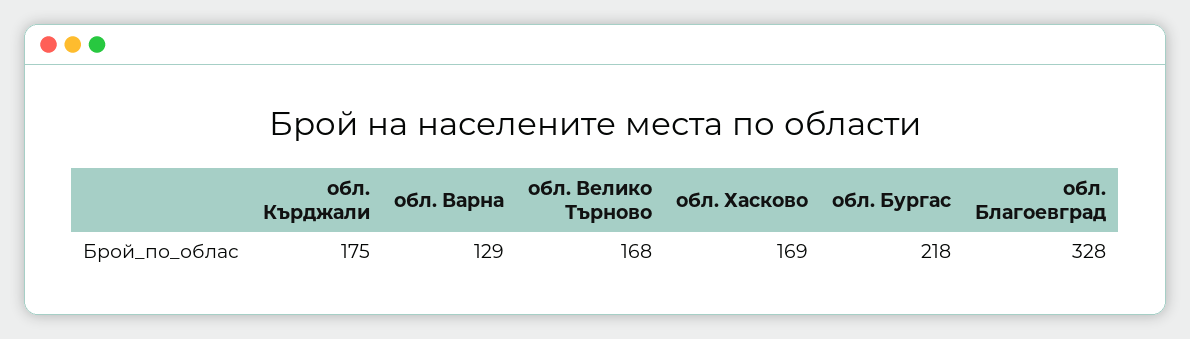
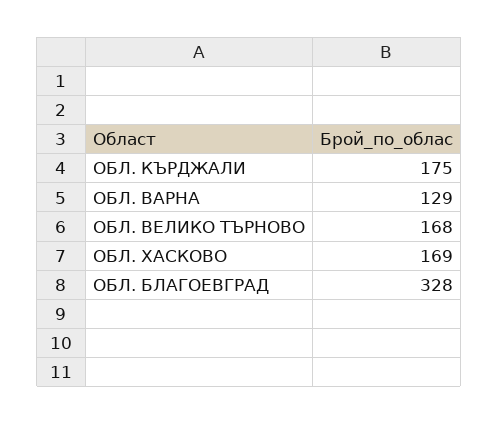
  {
    "обл. Кърджали": 175,
    "обл. Варна": 129,
    "обл. Велико Търново": 168,
    "обл. Хасково": 169,
-   "обл. Бургас": 218,
    "обл. Благоевград": 328
  }

